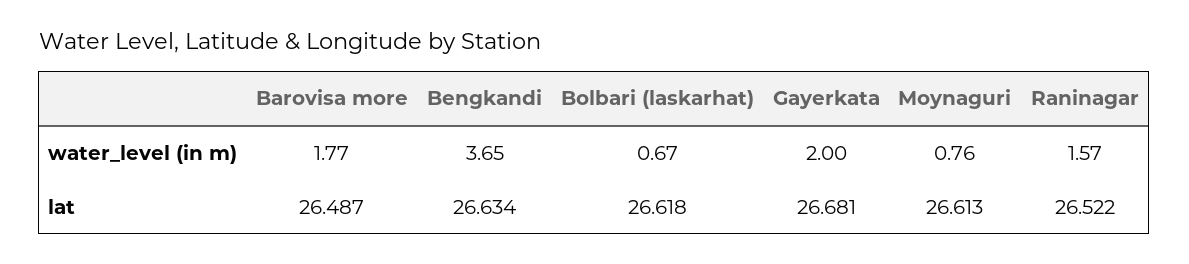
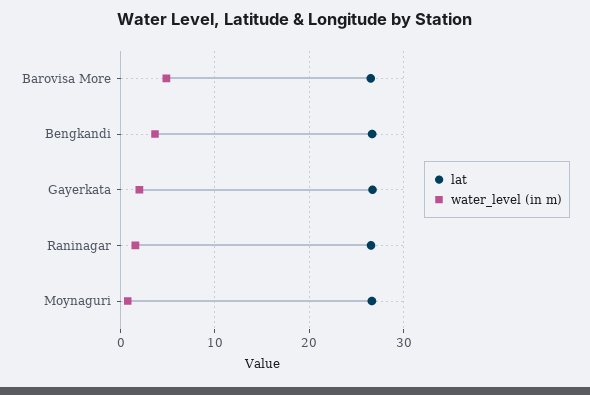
  {
    "water_level (in m)": {
-     "Barovisa more": 1.77,
+     "Barovisa more": 5,
      "Bengkandi": 3.65,
-     "Bolbari (laskarhat)": 0.67,
      "Gayerkata": 2,
      "Moynaguri": 0.76,
      "Raninagar": 1.57
    },
    "lat": {
      "Barovisa more": 26.487,
      "Bengkandi": 26.634,
-     "Bolbari (laskarhat)": 26.618,
      "Gayerkata": 26.681,
      "Moynaguri": 26.613,
      "Raninagar": 26.522
    }
  }

